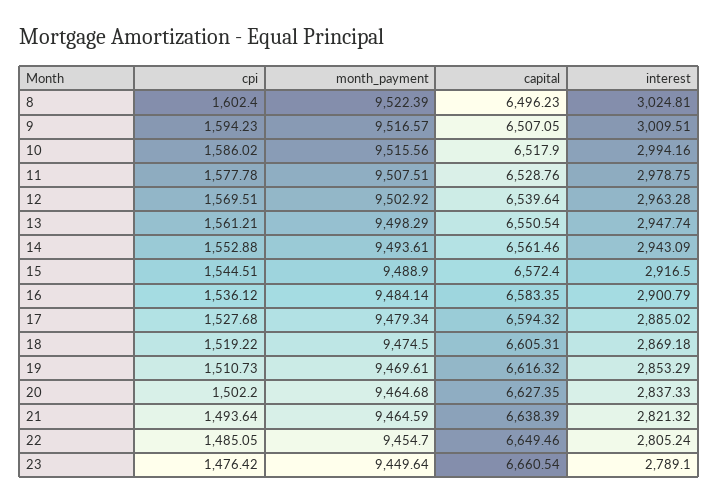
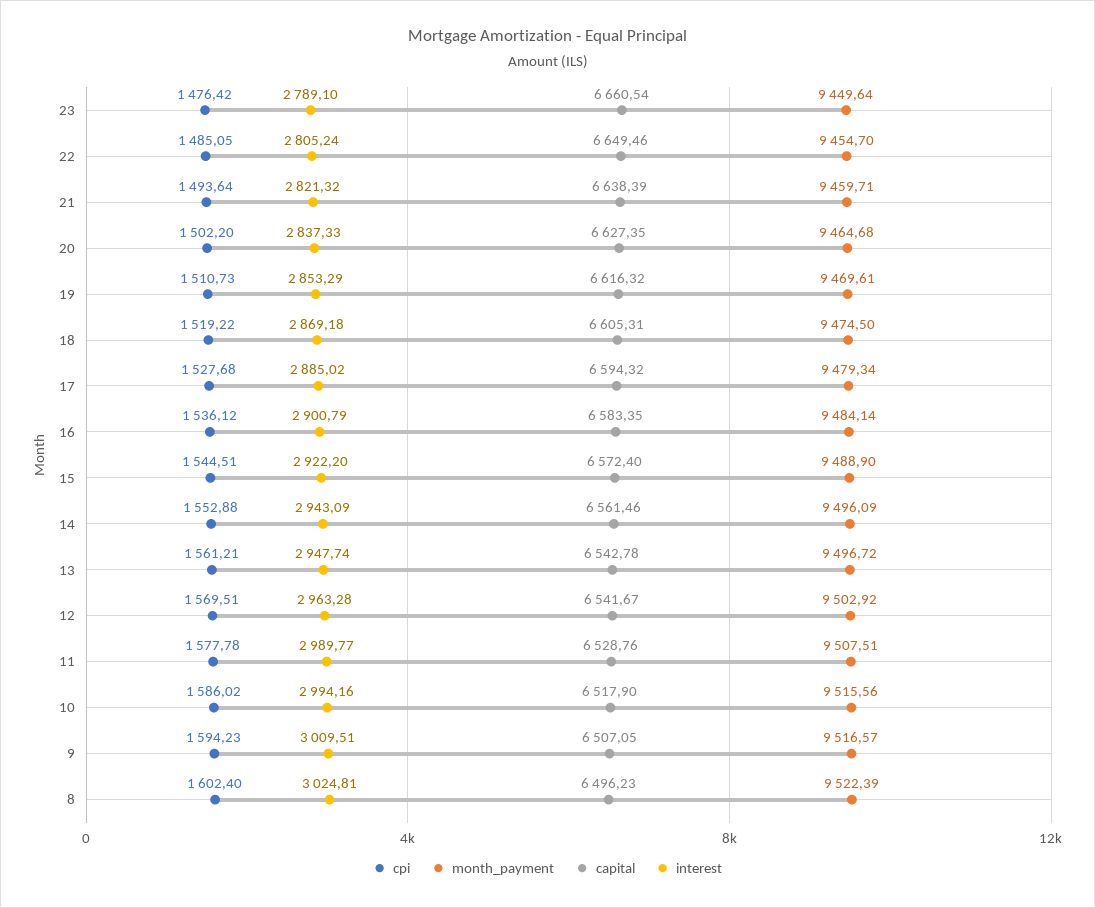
  {
    "cpi": {
      "8": 1602.4,
      "9": 1594.23,
      "10": 1586.02,
      "11": 1577.78,
      "12": 1569.51,
      "13": 1561.21,
      "14": 1552.88,
      "15": 1544.51,
      "16": 1536.12,
      "17": 1527.68,
      "18": 1519.22,
      "19": 1510.73,
      "20": 1502.2,
      "21": 1493.64,
      "22": 1485.05,
      "23": 1476.42
    },
    "month_payment": {
      "8": 9522.39,
      "9": 9516.57,
      "10": 9515.56,
      "11": 9507.51,
      "12": 9502.92,
-     "13": 9498.29,
+     "13": 9496.72,
-     "14": 9493.61,
+     "14": 9496.09,
      "15": 9488.9,
      "16": 9484.14,
      "17": 9479.34,
      "18": 9474.5,
      "19": 9469.61,
      "20": 9464.68,
-     "21": 9464.59,
+     "21": 9459.71,
      "22": 9454.7,
      "23": 9449.64
    },
    "capital": {
      "8": 6496.23,
      "9": 6507.05,
      "10": 6517.9,
      "11": 6528.76,
-     "12": 6539.64,
+     "12": 6541.67,
-     "13": 6550.54,
+     "13": 6542.78,
      "14": 6561.46,
      "15": 6572.4,
      "16": 6583.35,
      "17": 6594.32,
      "18": 6605.31,
      "19": 6616.32,
      "20": 6627.35,
      "21": 6638.39,
      "22": 6649.46,
      "23": 6660.54
    },
    "interest": {
      "8": 3024.81,
      "9": 3009.51,
      "10": 2994.16,
-     "11": 2978.75,
+     "11": 2989.77,
      "12": 2963.28,
      "13": 2947.74,
      "14": 2943.09,
-     "15": 2916.5,
+     "15": 2922.2,
      "16": 2900.79,
      "17": 2885.02,
      "18": 2869.18,
      "19": 2853.29,
      "20": 2837.33,
      "21": 2821.32,
      "22": 2805.24,
      "23": 2789.1
    }
  }

